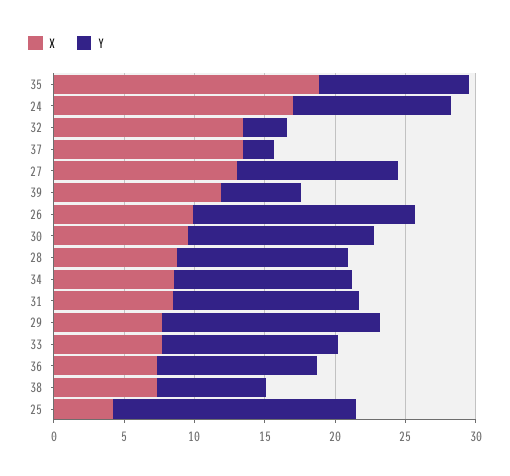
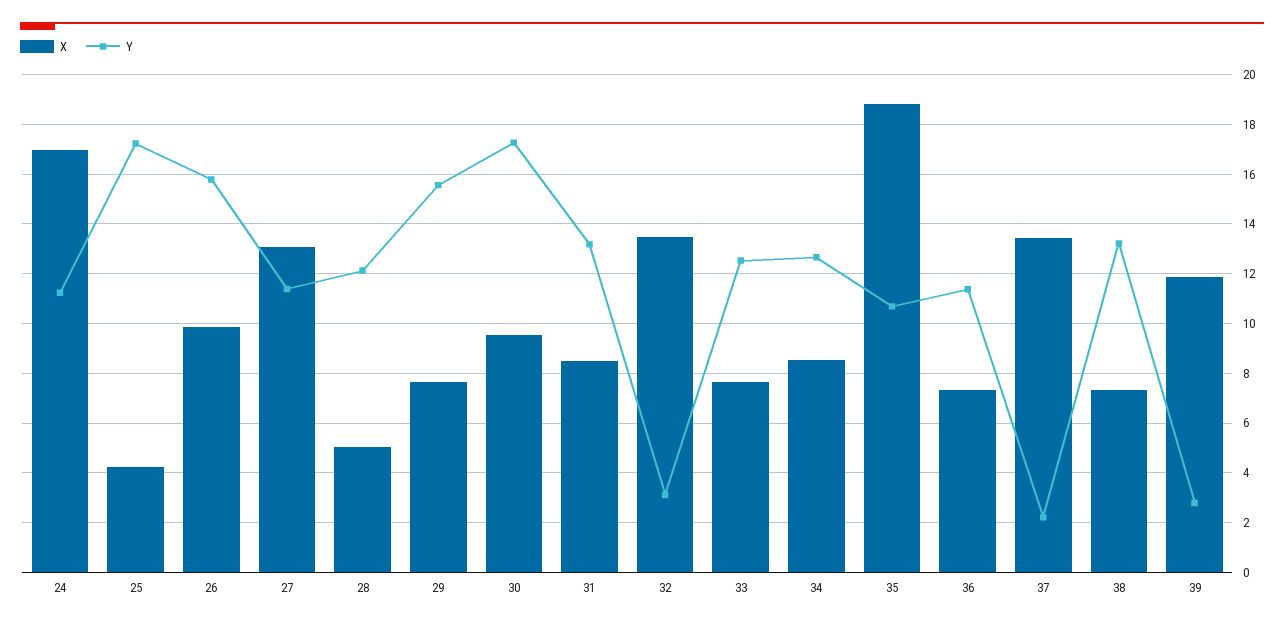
  {
    "X": {
      "35": 18.75,
      "24": 17,
      "32": 13.5,
      "37": 13.5,
      "27": 13,
      "39": 11.75,
      "26": 9.75,
      "30": 9.5,
-     "28": 9,
+     "28": 5,
      "34": 8.5,
      "31": 8.5,
      "29": 7.75,
      "33": 7.75,
      "36": 7.25,
      "38": 7.25,
      "25": 4.25
    },
    "Y": {
      "35": 10.75,
      "24": 11.25,
      "32": 3,
      "37": 2.25,
      "27": 11.5,
-     "39": 6,
+     "39": 2.75,
      "26": 15.75,
-     "30": 13,
+     "30": 17.25,
      "28": 12.25,
      "34": 12.75,
      "31": 13.25,
      "29": 15.5,
      "33": 12.5,
      "36": 11.5,
-     "38": 8,
+     "38": 13.25,
      "25": 17.25
    }
  }

